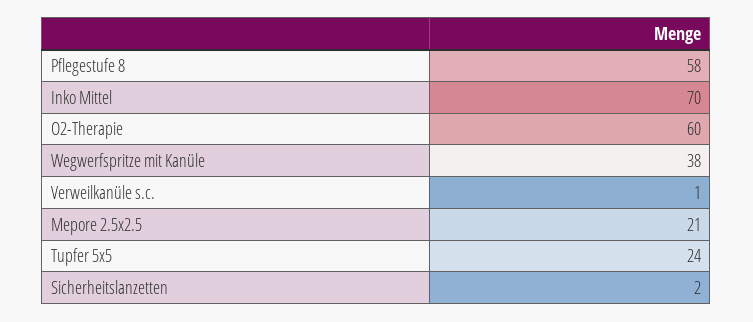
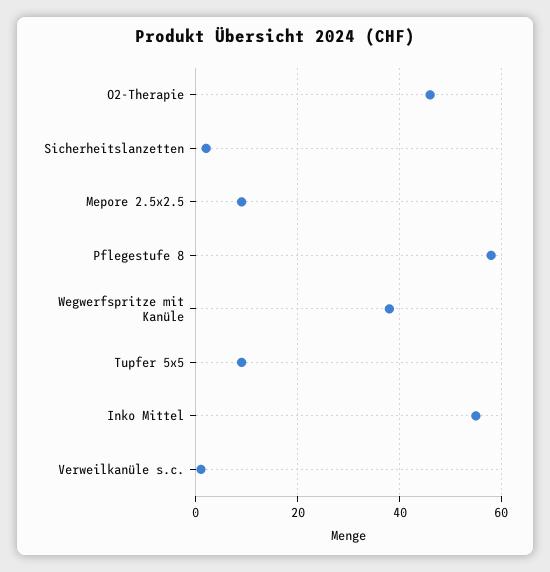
  {
    "Pflegestufe 8": 58,
-   "Inko Mittel": 70,
+   "Inko Mittel": 55,
-   "O2-Therapie": 60,
+   "O2-Therapie": 45,
    "Wegwerfspritze mit Kanüle": 38,
    "Verweilkanüle s.c.": 1,
-   "Mepore 2.5x2.5": 21,
+   "Mepore 2.5x2.5": 10,
-   "Tupfer 5x5": 24,
+   "Tupfer 5x5": 10,
    "Sicherheitslanzetten": 2
  }

